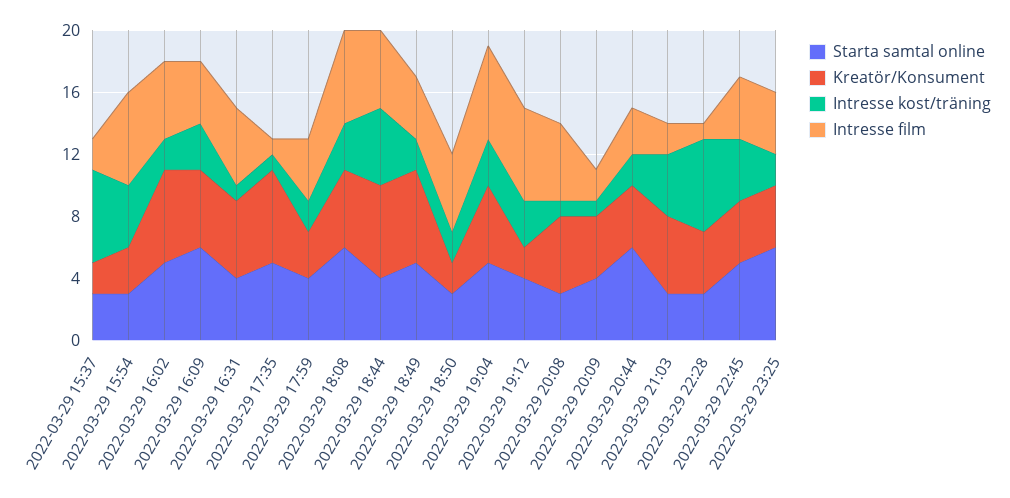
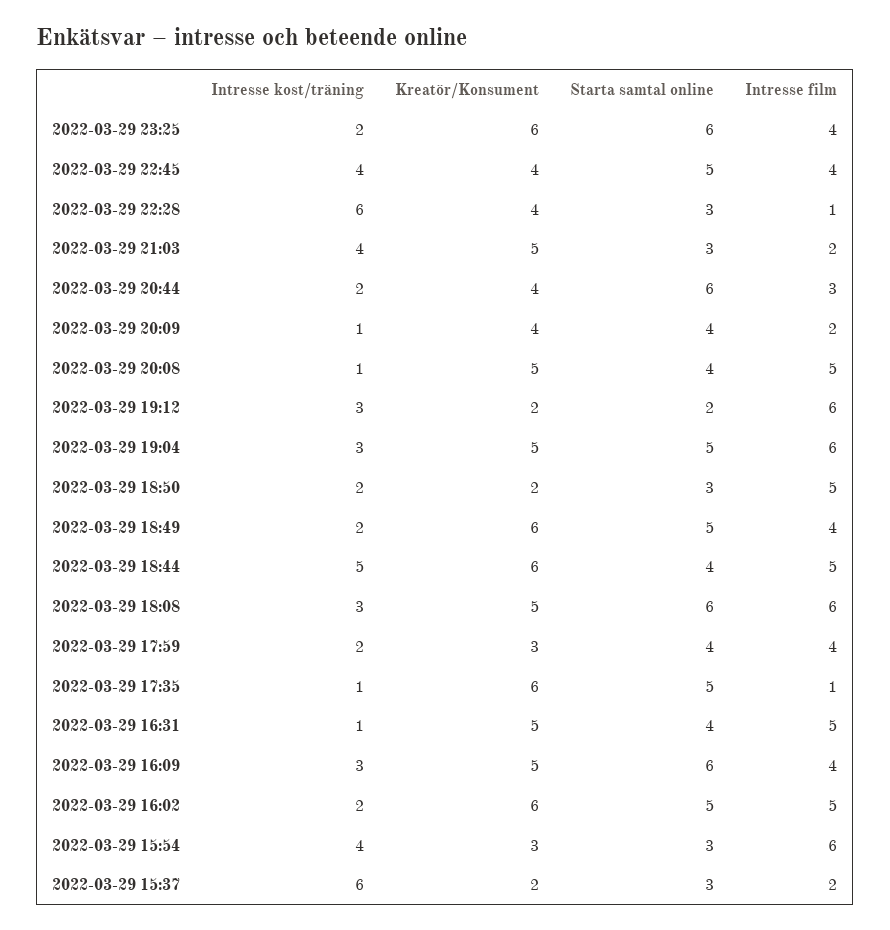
  {
    "Starta samtal online": {
      "2022-03-29 15:37": 3,
      "2022-03-29 15:54": 3,
      "2022-03-29 16:02": 5,
      "2022-03-29 16:09": 6,
      "2022-03-29 16:31": 4,
      "2022-03-29 17:35": 5,
      "2022-03-29 17:59": 4,
      "2022-03-29 18:08": 6,
      "2022-03-29 18:44": 4,
      "2022-03-29 18:49": 5,
      "2022-03-29 18:50": 3,
      "2022-03-29 19:04": 5,
-     "2022-03-29 19:12": 4,
+     "2022-03-29 19:12": 2,
-     "2022-03-29 20:08": 3,
+     "2022-03-29 20:08": 4,
      "2022-03-29 20:09": 4,
      "2022-03-29 20:44": 6,
      "2022-03-29 21:03": 3,
      "2022-03-29 22:28": 3,
      "2022-03-29 22:45": 5,
      "2022-03-29 23:25": 6
    },
    "Kreatör/Konsument": {
      "2022-03-29 15:37": 2,
      "2022-03-29 15:54": 3,
      "2022-03-29 16:02": 6,
      "2022-03-29 16:09": 5,
      "2022-03-29 16:31": 5,
      "2022-03-29 17:35": 6,
      "2022-03-29 17:59": 3,
      "2022-03-29 18:08": 5,
      "2022-03-29 18:44": 6,
      "2022-03-29 18:49": 6,
      "2022-03-29 18:50": 2,
      "2022-03-29 19:04": 5,
      "2022-03-29 19:12": 2,
      "2022-03-29 20:08": 5,
      "2022-03-29 20:09": 4,
      "2022-03-29 20:44": 4,
      "2022-03-29 21:03": 5,
      "2022-03-29 22:28": 4,
      "2022-03-29 22:45": 4,
-     "2022-03-29 23:25": 4
+     "2022-03-29 23:25": 6
    },
    "Intresse kost/träning": {
      "2022-03-29 15:37": 6,
      "2022-03-29 15:54": 4,
      "2022-03-29 16:02": 2,
      "2022-03-29 16:09": 3,
      "2022-03-29 16:31": 1,
      "2022-03-29 17:35": 1,
      "2022-03-29 17:59": 2,
      "2022-03-29 18:08": 3,
      "2022-03-29 18:44": 5,
      "2022-03-29 18:49": 2,
      "2022-03-29 18:50": 2,
      "2022-03-29 19:04": 3,
      "2022-03-29 19:12": 3,
      "2022-03-29 20:08": 1,
      "2022-03-29 20:09": 1,
      "2022-03-29 20:44": 2,
      "2022-03-29 21:03": 4,
      "2022-03-29 22:28": 6,
      "2022-03-29 22:45": 4,
      "2022-03-29 23:25": 2
    },
    "Intresse film": {
      "2022-03-29 15:37": 2,
      "2022-03-29 15:54": 6,
      "2022-03-29 16:02": 5,
      "2022-03-29 16:09": 4,
      "2022-03-29 16:31": 5,
      "2022-03-29 17:35": 1,
      "2022-03-29 17:59": 4,
      "2022-03-29 18:08": 6,
      "2022-03-29 18:44": 5,
      "2022-03-29 18:49": 4,
      "2022-03-29 18:50": 5,
      "2022-03-29 19:04": 6,
      "2022-03-29 19:12": 6,
      "2022-03-29 20:08": 5,
      "2022-03-29 20:09": 2,
      "2022-03-29 20:44": 3,
      "2022-03-29 21:03": 2,
      "2022-03-29 22:28": 1,
      "2022-03-29 22:45": 4,
      "2022-03-29 23:25": 4
    }
  }

